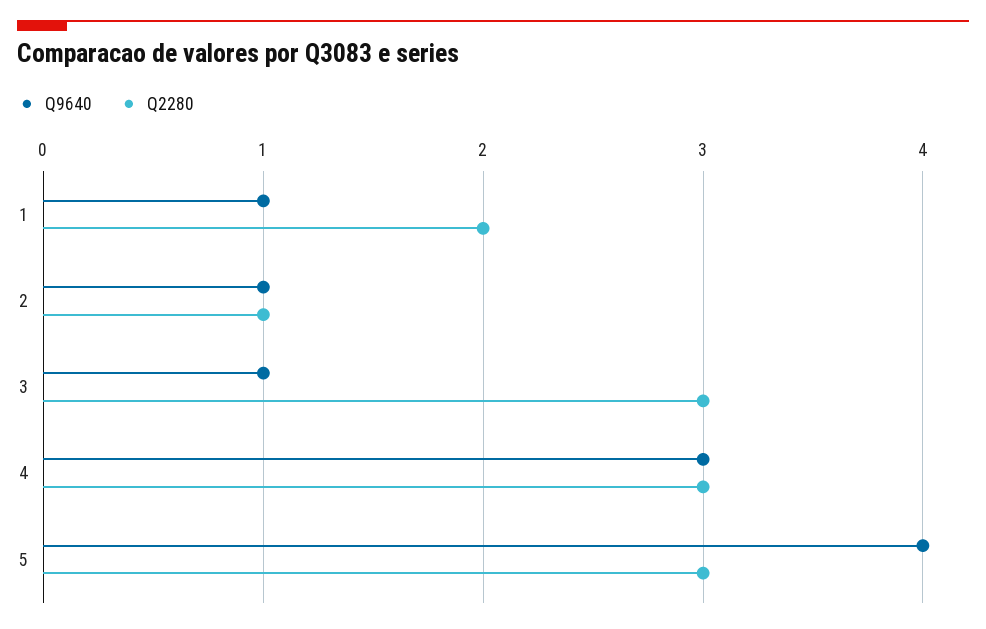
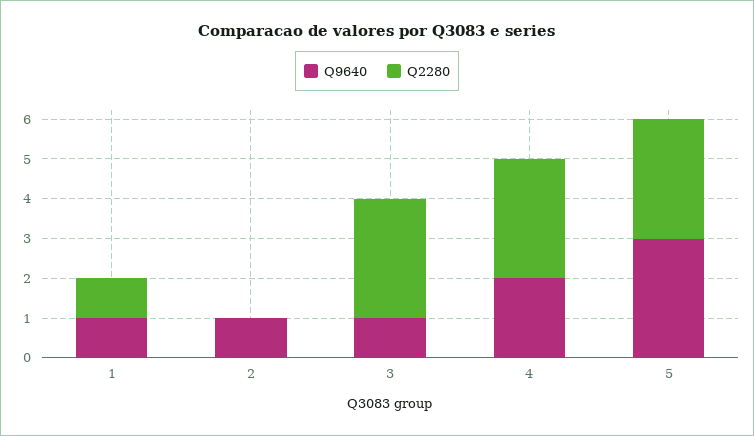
  {
    "Q9640": {
      "1": 1,
      "2": 1,
      "3": 1,
-     "4": 3,
+     "4": 2,
-     "5": 4
+     "5": 3
    },
    "Q2280": {
-     "1": 2,
+     "1": 1,
-     "2": 1,
+     "2": 0,
      "3": 3,
      "4": 3,
      "5": 3
    }
  }

